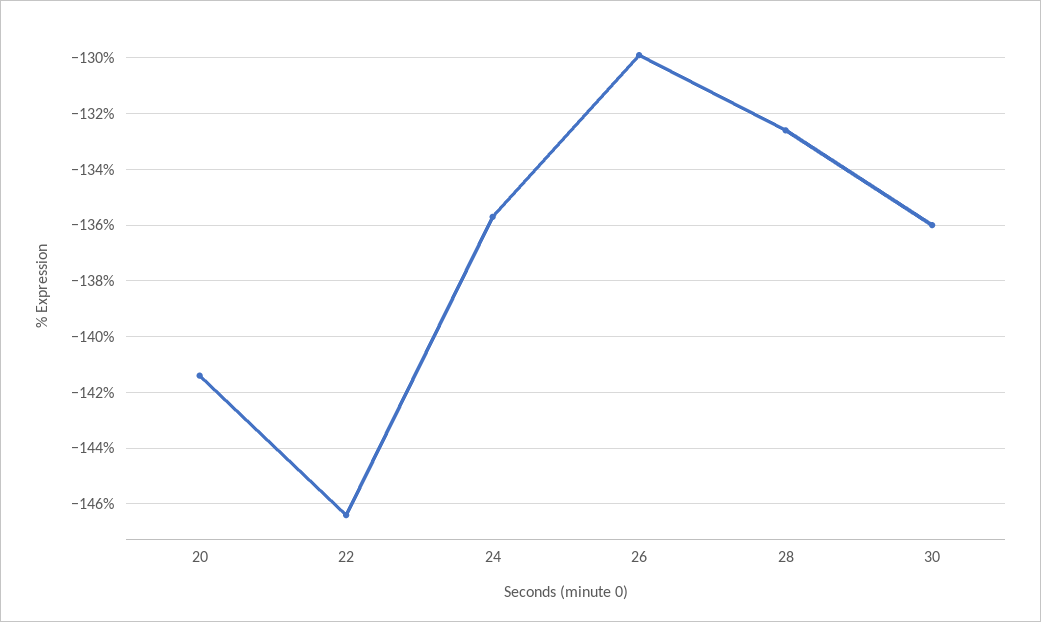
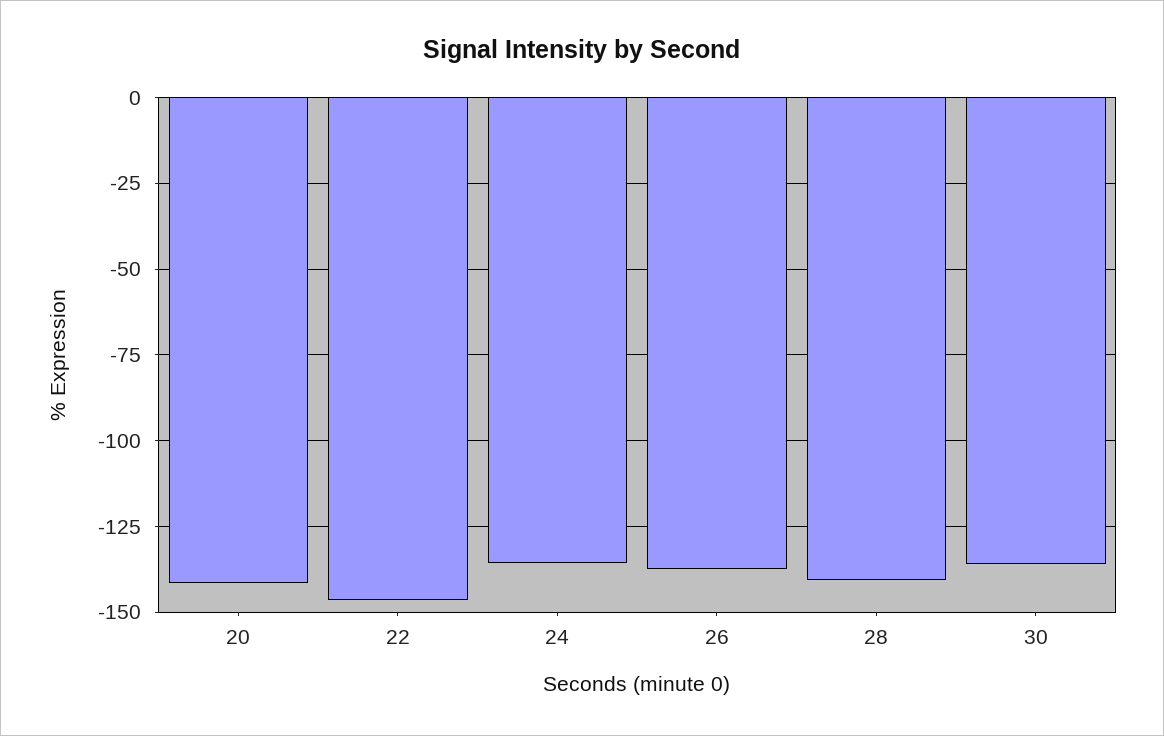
  {
    "20": -141.5,
    "22": -146.5,
    "24": -135.5,
-   "26": -130,
+   "26": -137.5,
-   "28": -132.5,
+   "28": -140,
    "30": -136
  }

